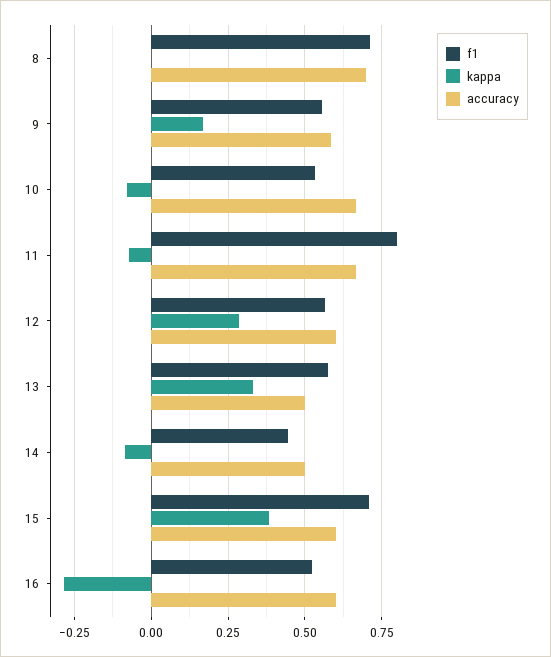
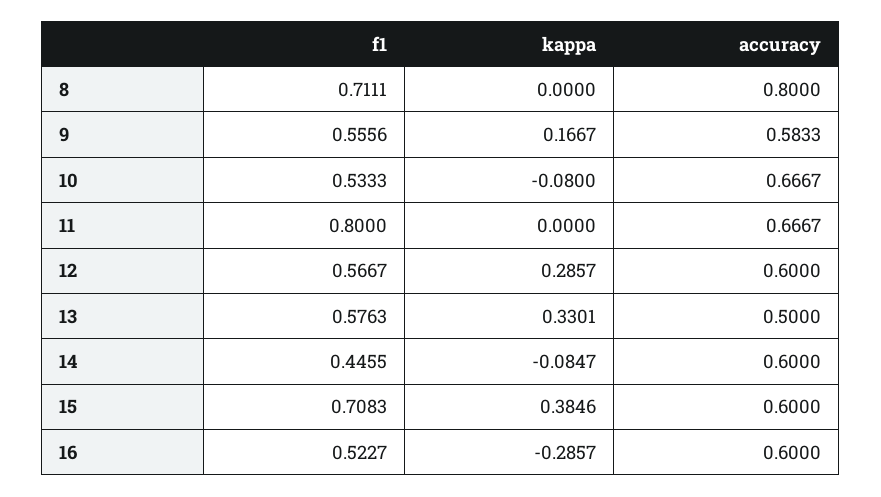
  {
    "f1": {
      "8": 0.7111,
      "9": 0.5556,
      "10": 0.5333,
      "11": 0.8,
      "12": 0.5667,
      "13": 0.5763,
      "14": 0.4455,
      "15": 0.7083,
      "16": 0.5227
    },
    "kappa": {
      "8": 0,
      "9": 0.1667,
      "10": -0.08,
-     "11": -0.075,
+     "11": 0,
      "12": 0.2857,
      "13": 0.3301,
      "14": -0.0847,
      "15": 0.3846,
      "16": -0.2857
    },
    "accuracy": {
-     "8": 0.7,
+     "8": 0.8,
      "9": 0.5833,
      "10": 0.6667,
      "11": 0.6667,
      "12": 0.6,
      "13": 0.5,
-     "14": 0.5,
+     "14": 0.6,
      "15": 0.6,
      "16": 0.6
    }
  }

